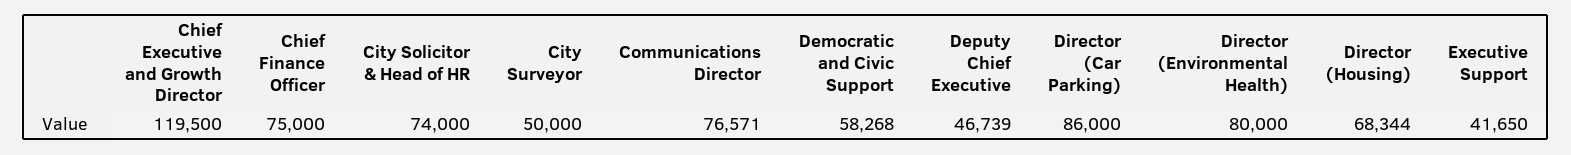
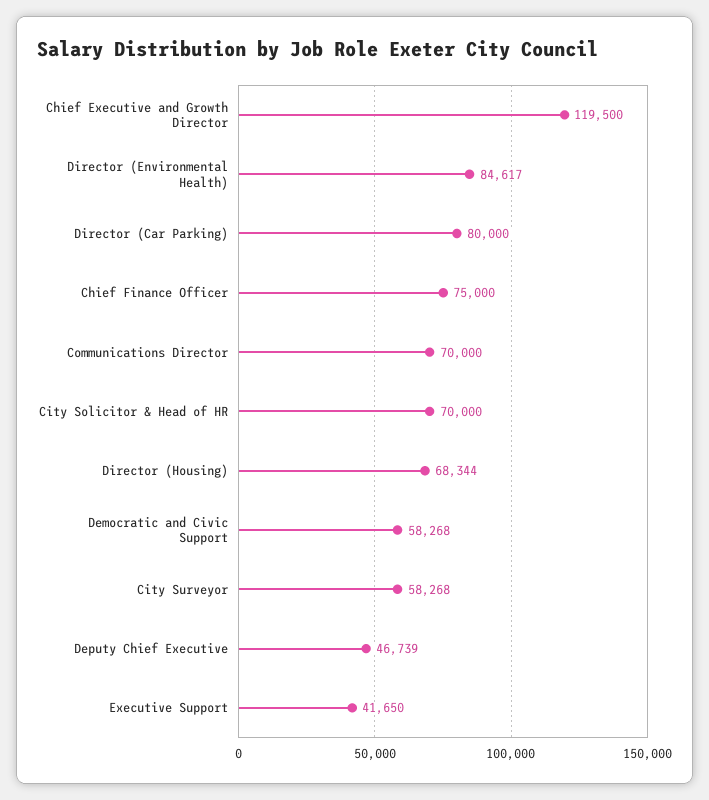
  {
    "Chief Executive and Growth Director": 119500,
    "Chief Finance Officer": 75000,
-   "City Solicitor & Head of HR": 74000,
+   "City Solicitor & Head of HR": 70000,
-   "City Surveyor": 50000,
+   "City Surveyor": 58268,
-   "Communications Director": 76571,
+   "Communications Director": 70000,
    "Democratic and Civic Support": 58268,
    "Deputy Chief Executive": 46739,
-   "Director (Car Parking)": 86000,
+   "Director (Car Parking)": 80000,
-   "Director (Environmental Health)": 80000,
+   "Director (Environmental Health)": 84617,
    "Director (Housing)": 68344,
    "Executive Support": 41650
  }

